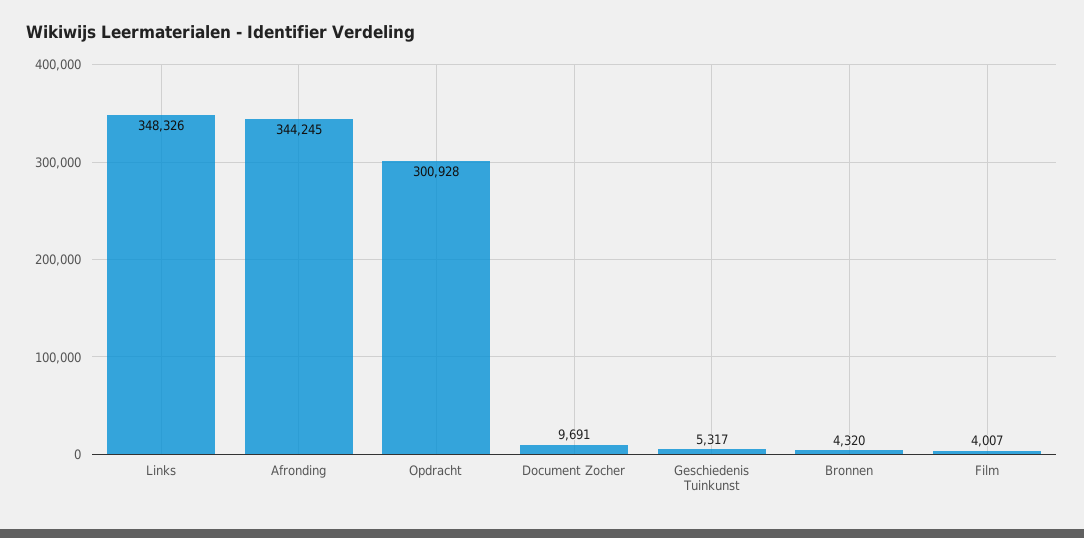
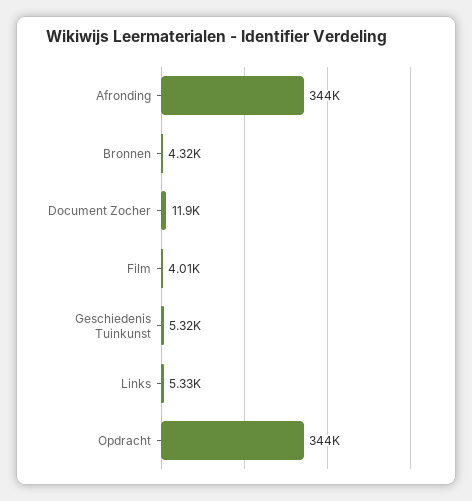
  {
-   "Links": 348326,
+   "Links": 5330,
    "Afronding": 344245,
-   "Opdracht": 300928,
+   "Opdracht": 344000,
-   "Document Zocher": 9691,
+   "Document Zocher": 11900,
    "Geschiedenis Tuinkunst": 5317,
    "Bronnen": 4320,
    "Film": 4007
  }

